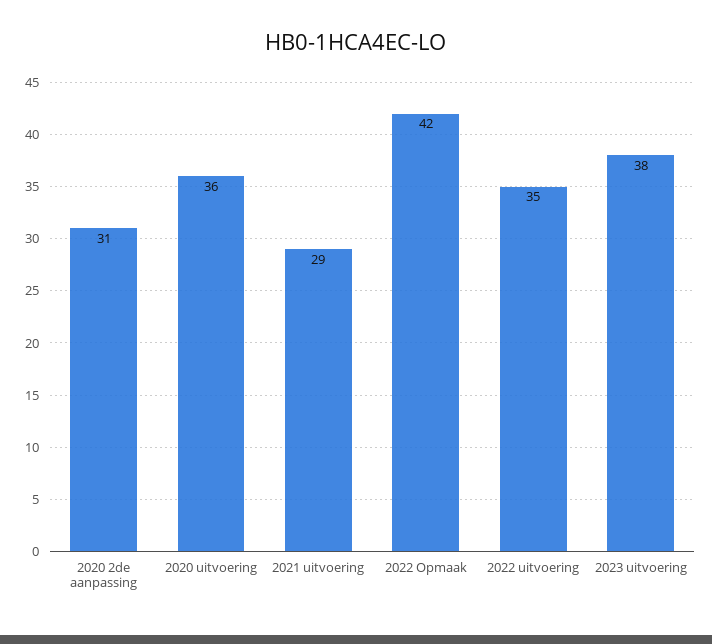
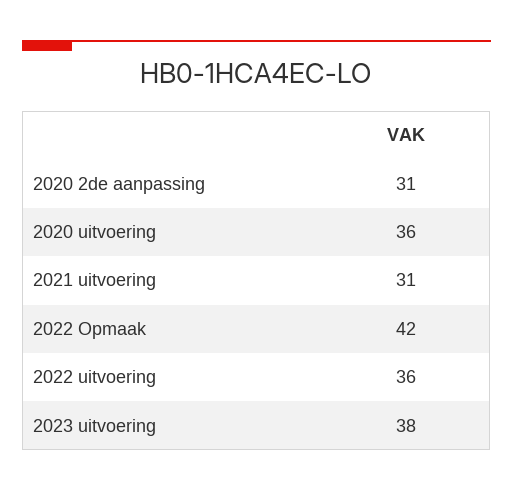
  {
    "2020 2de aanpassing": 31,
    "2020 uitvoering": 36,
-   "2021 uitvoering": 29,
+   "2021 uitvoering": 31,
    "2022 Opmaak": 42,
-   "2022 uitvoering": 35,
+   "2022 uitvoering": 36,
    "2023 uitvoering": 38
  }

